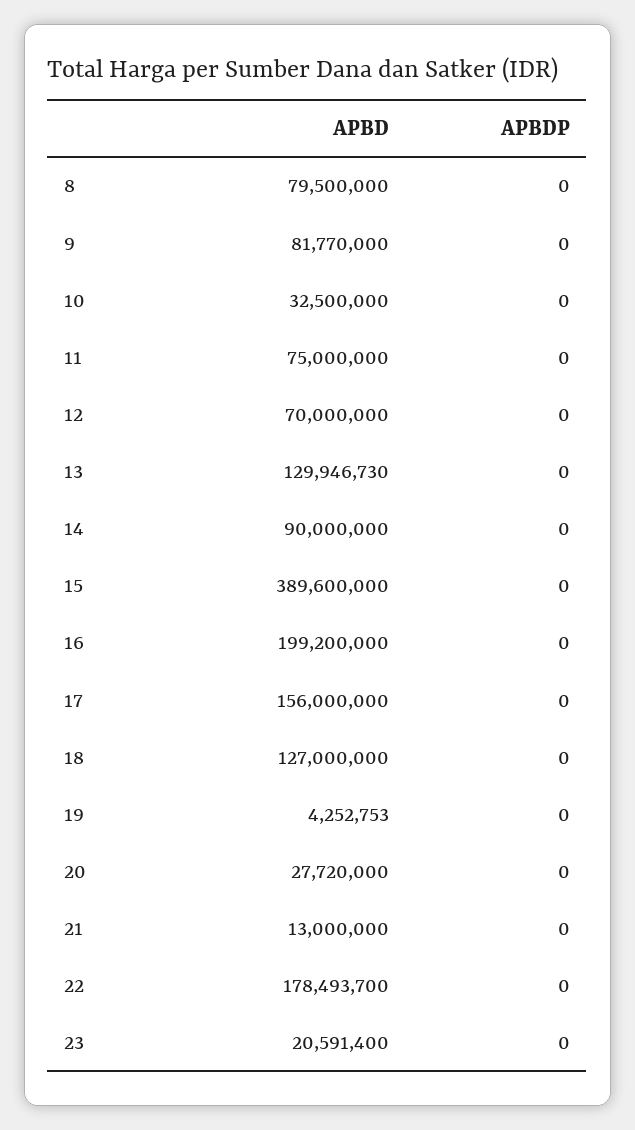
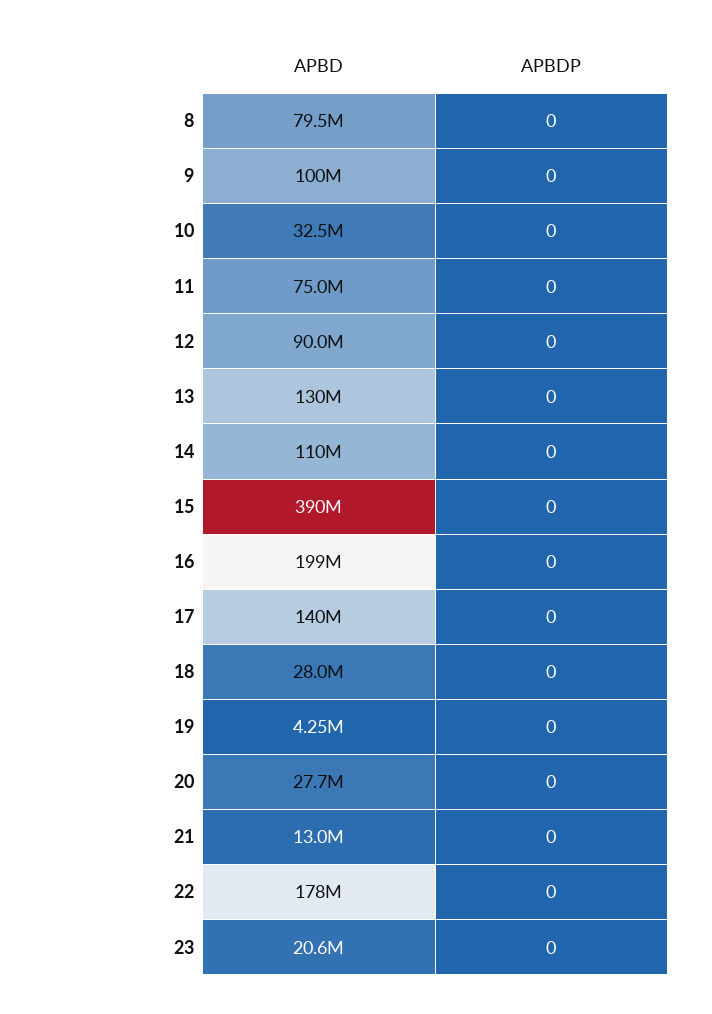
  {
    "APBD": {
      "8": 79500000,
-     "9": 81770000,
+     "9": 100000000,
      "10": 32500000,
      "11": 75000000,
-     "12": 70000000,
+     "12": 90000000,
      "13": 129946730,
-     "14": 90000000,
+     "14": 110000000,
      "15": 389600000,
      "16": 199200000,
-     "17": 156000000,
+     "17": 140000000,
-     "18": 127000000,
+     "18": 28000000,
      "19": 4252753,
      "20": 27720000,
      "21": 13000000,
      "22": 178493700,
      "23": 20591400
    },
    "APBDP": {
      "8": 0,
      "9": 0,
      "10": 0,
      "11": 0,
      "12": 0,
      "13": 0,
      "14": 0,
      "15": 0,
      "16": 0,
      "17": 0,
      "18": 0,
      "19": 0,
      "20": 0,
      "21": 0,
      "22": 0,
      "23": 0
    }
  }

